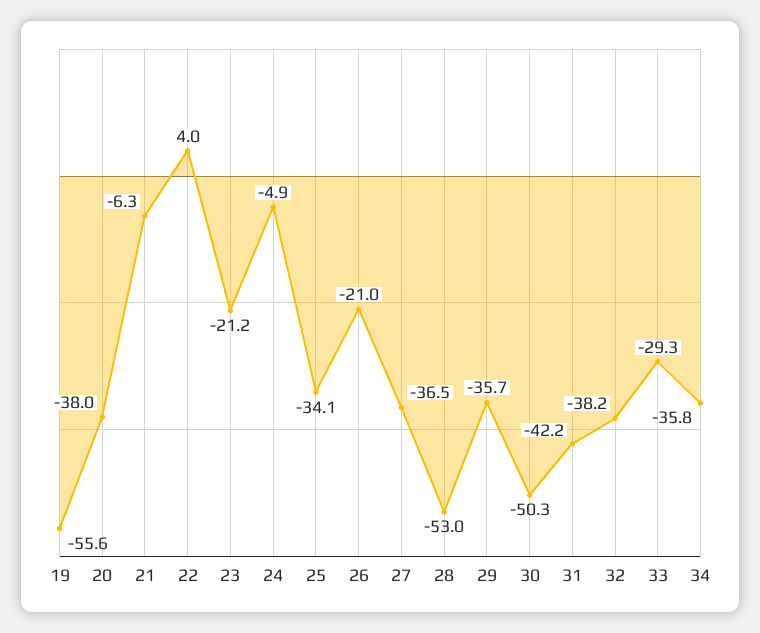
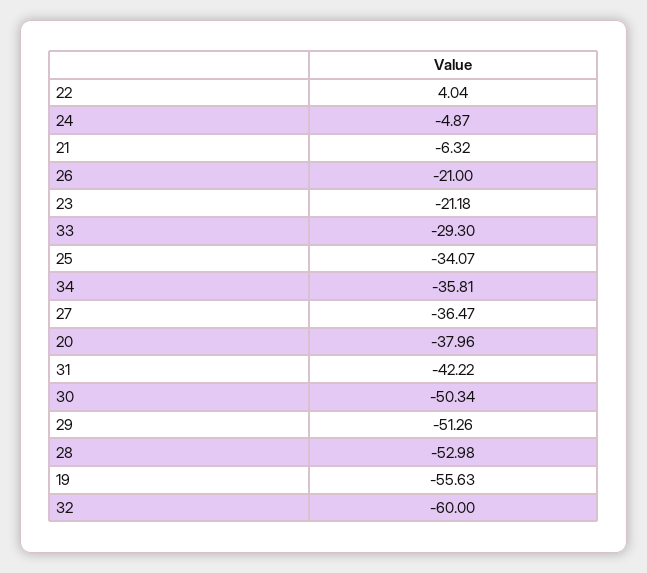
  {
    "19": -55.63,
    "20": -37.96,
    "21": -6.32,
    "22": 4.04,
    "23": -21.18,
    "24": -4.87,
    "25": -34.07,
    "26": -21,
    "27": -36.47,
    "28": -52.98,
-   "29": -35.7,
+   "29": -51.26,
    "30": -50.34,
    "31": -42.22,
-   "32": -38.2,
+   "32": -60,
    "33": -29.3,
    "34": -35.81
  }

